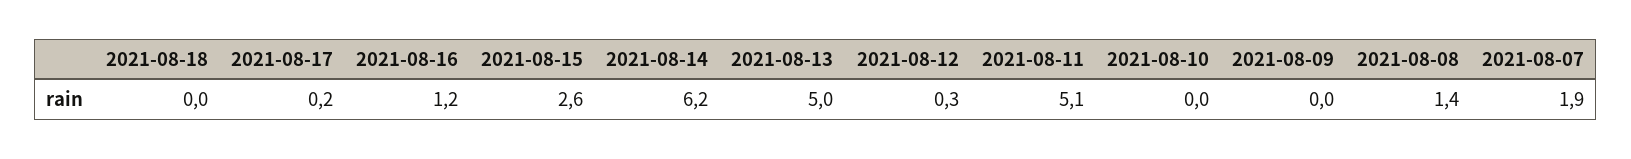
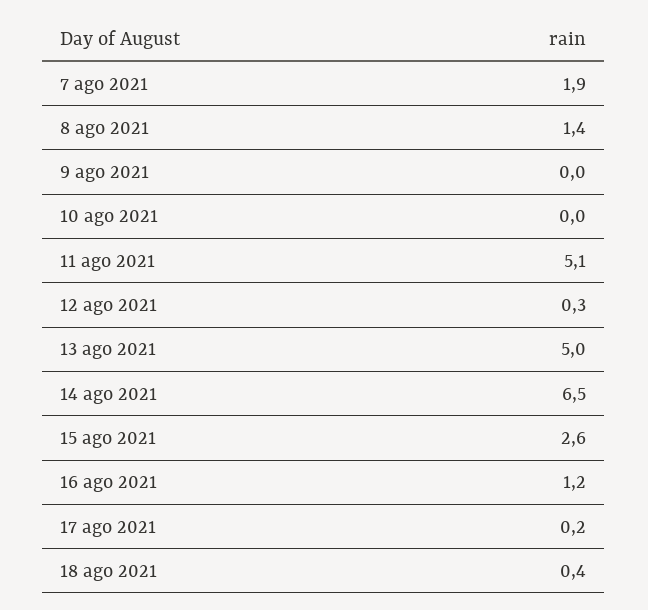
  {
-   "2021-08-18": 0,
+   "2021-08-18": 0.4,
    "2021-08-17": 0.2,
    "2021-08-16": 1.2,
    "2021-08-15": 2.6,
-   "2021-08-14": 6.2,
+   "2021-08-14": 6.5,
    "2021-08-13": 5,
    "2021-08-12": 0.3,
    "2021-08-11": 5.1,
    "2021-08-10": 0,
    "2021-08-09": 0,
    "2021-08-08": 1.4,
    "2021-08-07": 1.9
  }

